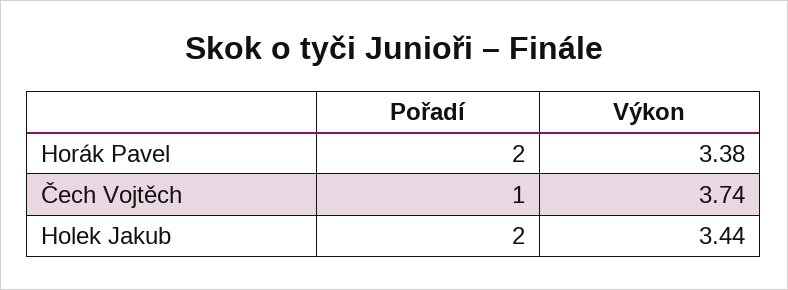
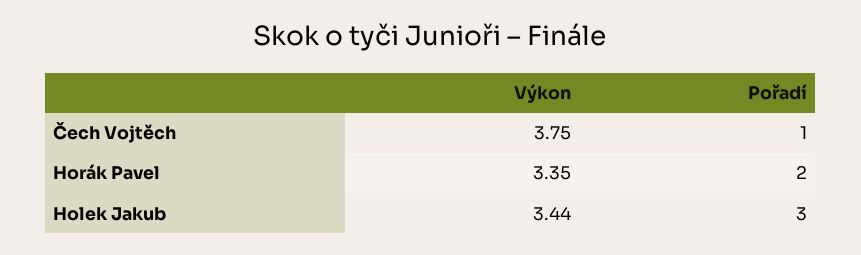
  {
    "Pořadí": {
      "Horák Pavel": 2,
      "Čech Vojtěch": 1,
-     "Holek Jakub": 2
+     "Holek Jakub": 3
    },
    "Výkon": {
-     "Horák Pavel": 3.38,
+     "Horák Pavel": 3.35,
-     "Čech Vojtěch": 3.74,
+     "Čech Vojtěch": 3.75,
      "Holek Jakub": 3.44
    }
  }

